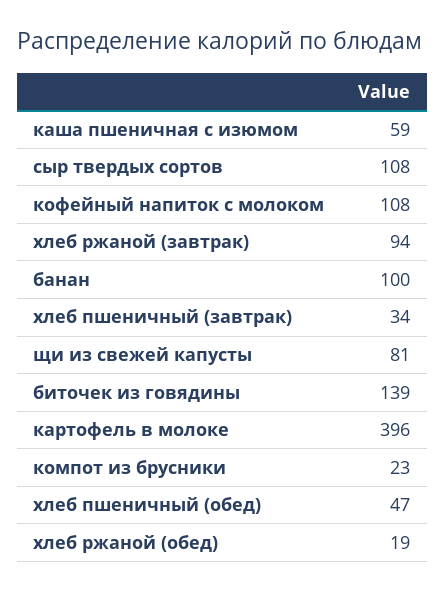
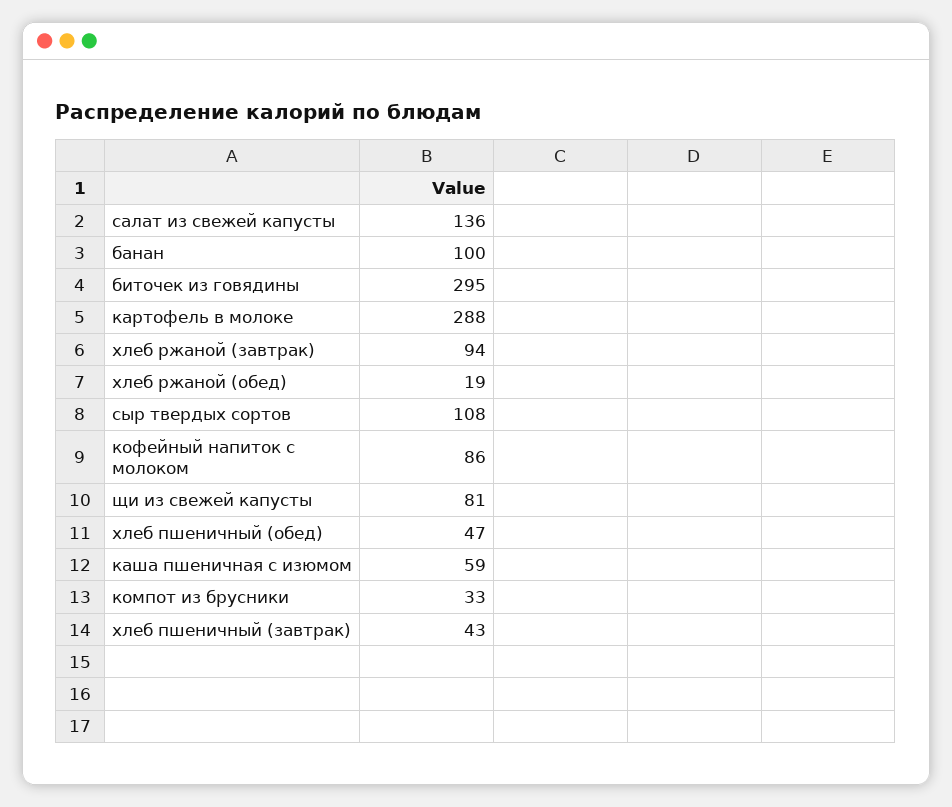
  {
    "каша пшеничная с изюмом": 59,
    "сыр твердых сортов": 108,
-   "кофейный напиток с молоком": 108,
+   "кофейный напиток с молоком": 86,
    "хлеб ржаной (завтрак)": 94,
    "банан": 100,
-   "хлеб пшеничный (завтрак)": 34,
+   "хлеб пшеничный (завтрак)": 43,
    "щи из свежей капусты": 81,
-   "биточек из говядины": 139,
+   "биточек из говядины": 295,
-   "картофель в молоке": 396,
+   "картофель в молоке": 288,
-   "компот из брусники": 23,
+   "компот из брусники": 33,
    "хлеб пшеничный (обед)": 47,
-   "хлеб ржаной (обед)": 19
+   "хлеб ржаной (обед)": 19,
+   "салат из свежей капусты": 136
  }

